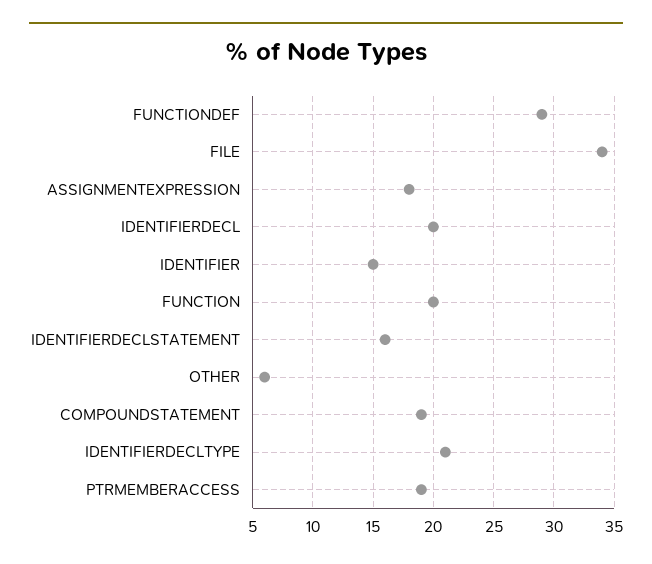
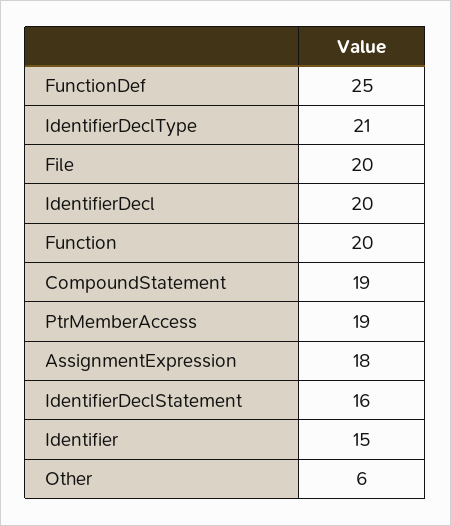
  {
-   "FUNCTIONDEF": 29,
+   "FUNCTIONDEF": 25,
-   "FILE": 34,
+   "FILE": 20,
    "ASSIGNMENTEXPRESSION": 18,
    "IDENTIFIERDECL": 20,
    "IDENTIFIER": 15,
    "FUNCTION": 20,
    "IDENTIFIERDECLSTATEMENT": 16,
    "OTHER": 6,
    "COMPOUNDSTATEMENT": 19,
    "IDENTIFIERDECLTYPE": 21,
    "PTRMEMBERACCESS": 19
  }

